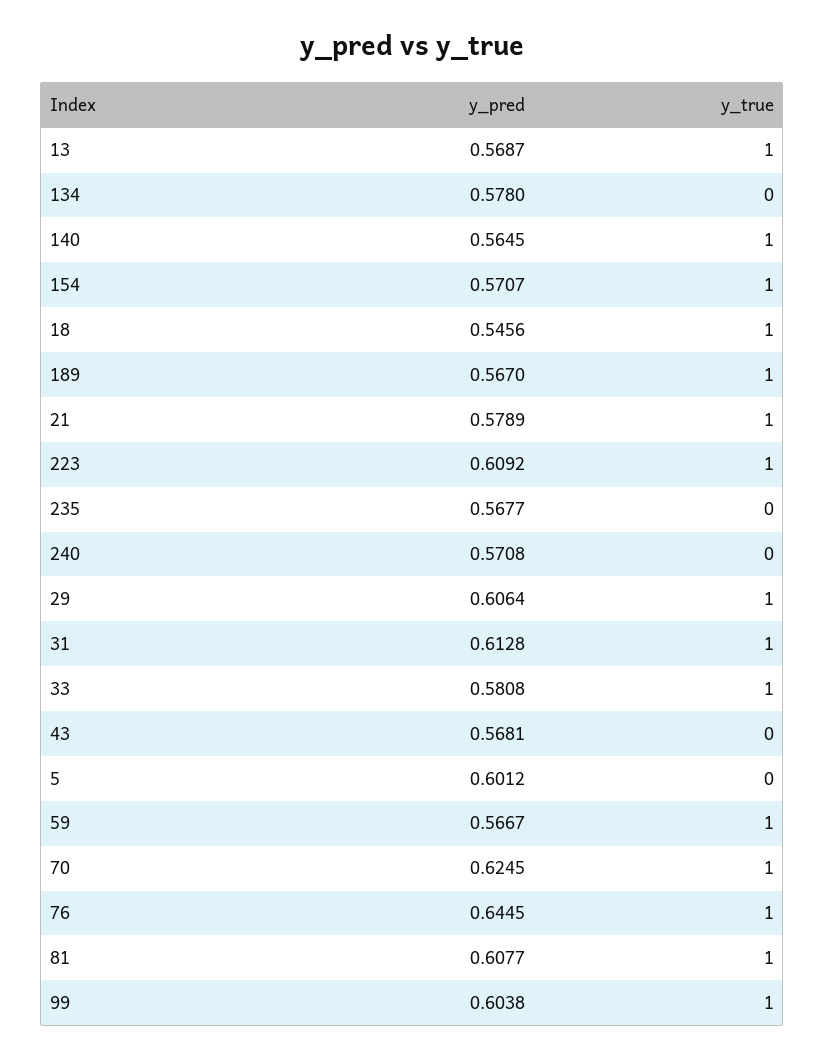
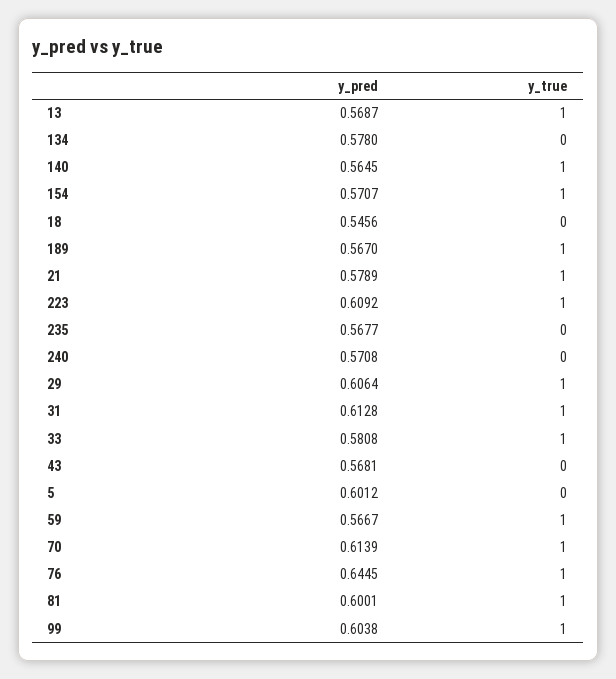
  {
    "y_pred": {
      "13": 0.5687,
      "134": 0.578,
      "140": 0.5645,
      "154": 0.5707,
      "18": 0.5456,
      "189": 0.567,
      "21": 0.5789,
      "223": 0.6092,
      "235": 0.5677,
      "240": 0.5708,
      "29": 0.6064,
      "31": 0.6128,
      "33": 0.5808,
      "43": 0.5681,
      "5": 0.6012,
      "59": 0.5667,
-     "70": 0.6245,
+     "70": 0.6139,
      "76": 0.6445,
-     "81": 0.6077,
+     "81": 0.6001,
      "99": 0.6038
    },
    "y_true": {
      "13": 1,
      "134": 0,
      "140": 1,
      "154": 1,
-     "18": 1,
+     "18": 0,
      "189": 1,
      "21": 1,
      "223": 1,
      "235": 0,
      "240": 0,
      "29": 1,
      "31": 1,
      "33": 1,
      "43": 0,
      "5": 0,
      "59": 1,
      "70": 1,
      "76": 1,
      "81": 1,
      "99": 1
    }
  }

